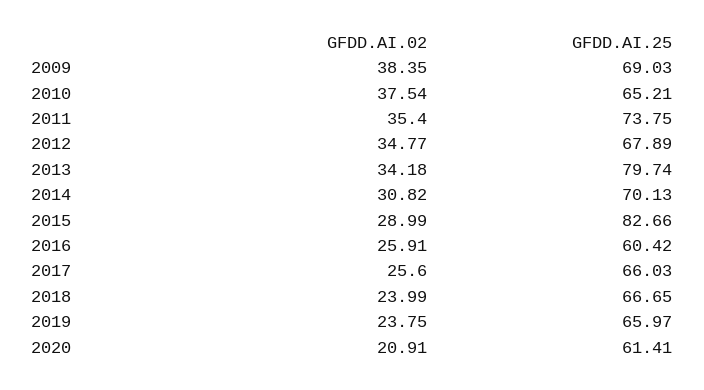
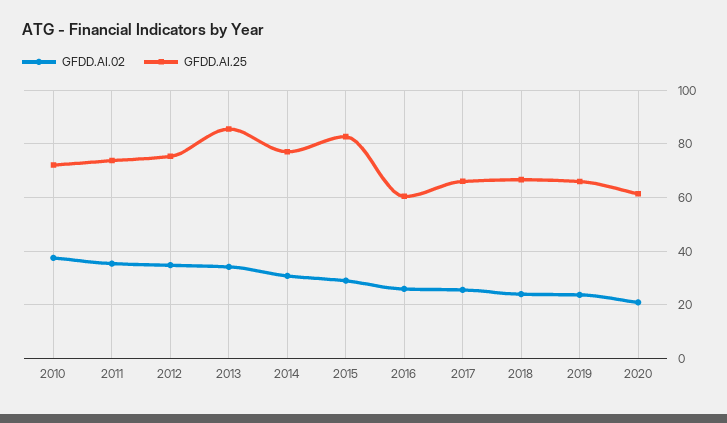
  {
    "GFDD.AI.02": {
-     "2009": 38.35,
      "2010": 37.54,
      "2011": 35.4,
      "2012": 34.77,
      "2013": 34.18,
      "2014": 30.82,
      "2015": 28.99,
      "2016": 25.91,
      "2017": 25.6,
      "2018": 23.99,
      "2019": 23.75,
      "2020": 20.91
    },
    "GFDD.AI.25": {
-     "2009": 69.03,
-     "2010": 65.21,
+     "2010": 72.5,
      "2011": 73.75,
-     "2012": 67.89,
+     "2012": 75,
-     "2013": 79.74,
+     "2013": 85,
-     "2014": 70.13,
+     "2014": 77.5,
      "2015": 82.66,
      "2016": 60.42,
      "2017": 66.03,
      "2018": 66.65,
      "2019": 65.97,
      "2020": 61.41
    }
  }

